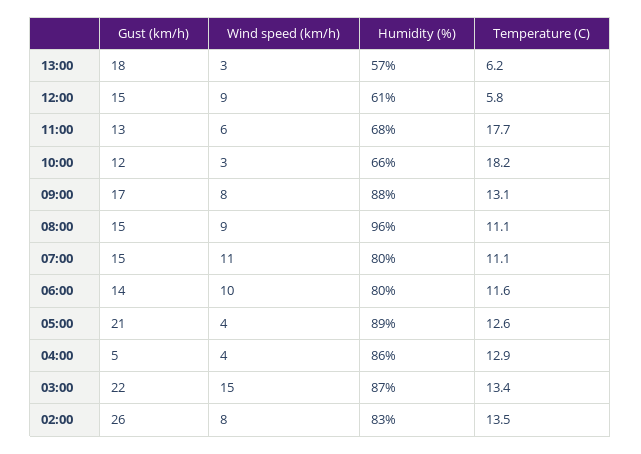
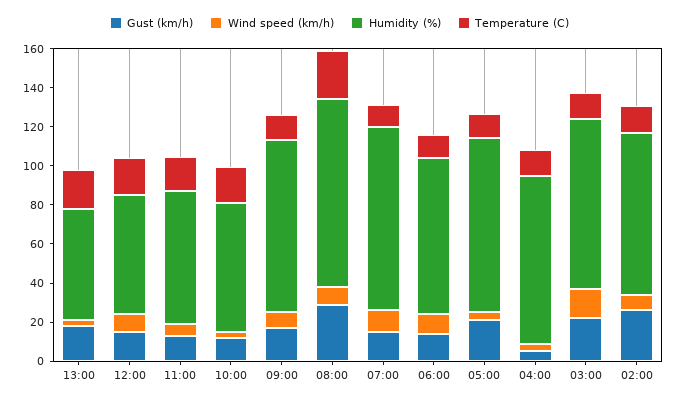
  {
    "Gust (km/h)": {
      "13:00": 18,
      "12:00": 15,
      "11:00": 13,
      "10:00": 12,
      "09:00": 17,
-     "08:00": 15,
+     "08:00": 30,
      "07:00": 15,
      "06:00": 14,
      "05:00": 21,
      "04:00": 5,
      "03:00": 22,
      "02:00": 26
    },
    "Wind speed (km/h)": {
      "13:00": 3,
      "12:00": 9,
      "11:00": 6,
      "10:00": 3,
      "09:00": 8,
      "08:00": 9,
      "07:00": 11,
      "06:00": 10,
      "05:00": 4,
      "04:00": 4,
      "03:00": 15,
      "02:00": 8
    },
    "Humidity (%)": {
      "13:00": 57,
      "12:00": 61,
      "11:00": 68,
      "10:00": 66,
      "09:00": 88,
      "08:00": 96,
-     "07:00": 80,
+     "07:00": 95,
      "06:00": 80,
      "05:00": 89,
      "04:00": 86,
      "03:00": 87,
      "02:00": 83
    },
    "Temperature (C)": {
-     "13:00": 6.2,
+     "13:00": 20,
-     "12:00": 5.8,
+     "12:00": 20,
      "11:00": 17.7,
      "10:00": 18.2,
      "09:00": 13.1,
-     "08:00": 11.1,
+     "08:00": 25,
      "07:00": 11.1,
      "06:00": 11.6,
      "05:00": 12.6,
      "04:00": 12.9,
      "03:00": 13.4,
      "02:00": 13.5
    }
  }

